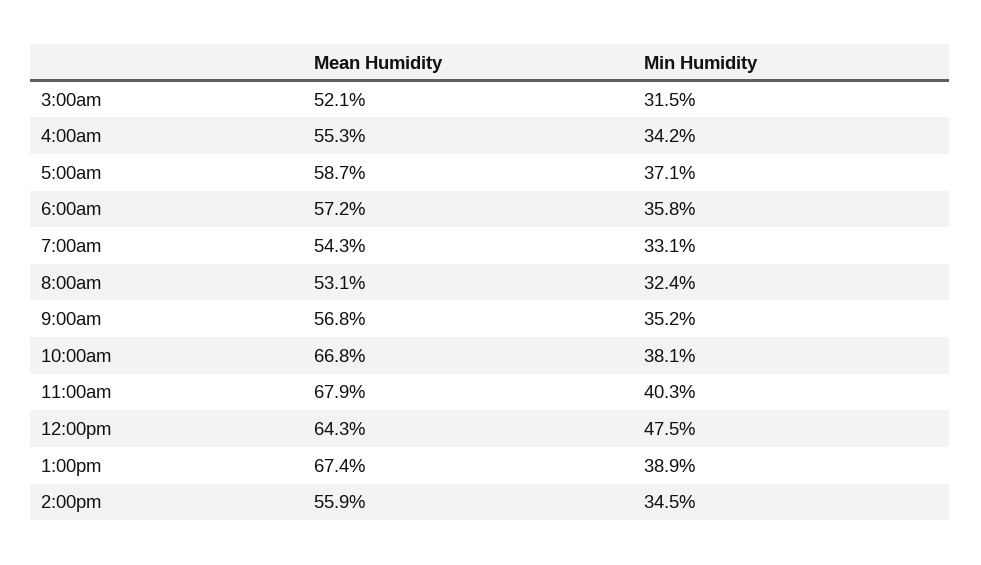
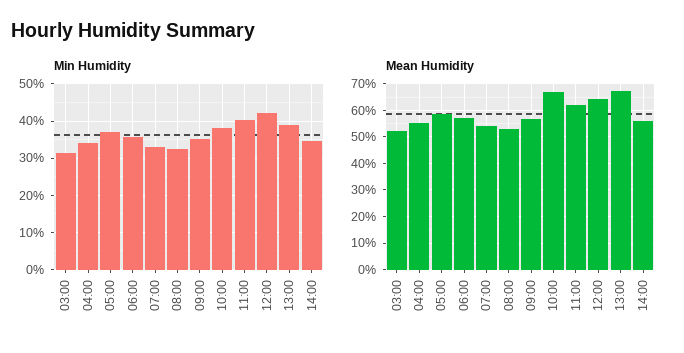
  {
    "Mean Humidity": {
      "3:00am": 52.1,
      "4:00am": 55.3,
      "5:00am": 58.7,
      "6:00am": 57.2,
      "7:00am": 54.3,
      "8:00am": 53.1,
      "9:00am": 56.8,
      "10:00am": 66.8,
-     "11:00am": 67.9,
+     "11:00am": 62.5,
      "12:00pm": 64.3,
      "1:00pm": 67.4,
      "2:00pm": 55.9
    },
    "Min Humidity": {
      "3:00am": 31.5,
      "4:00am": 34.2,
      "5:00am": 37.1,
      "6:00am": 35.8,
      "7:00am": 33.1,
      "8:00am": 32.4,
      "9:00am": 35.2,
      "10:00am": 38.1,
      "11:00am": 40.3,
-     "12:00pm": 47.5,
+     "12:00pm": 42,
      "1:00pm": 38.9,
      "2:00pm": 34.5
    }
  }

